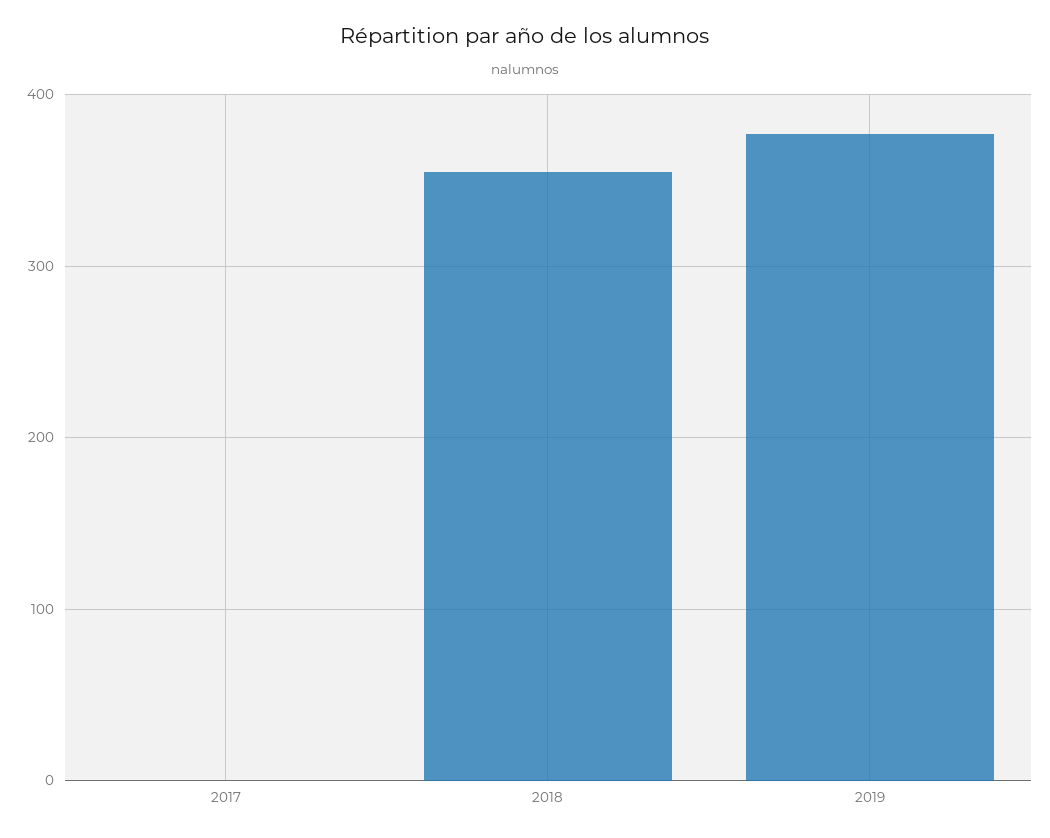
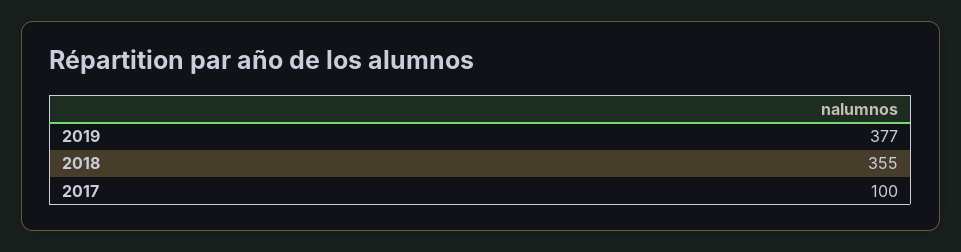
  {
-   "2017": 0,
+   "2017": 100,
    "2018": 355,
    "2019": 377
  }

